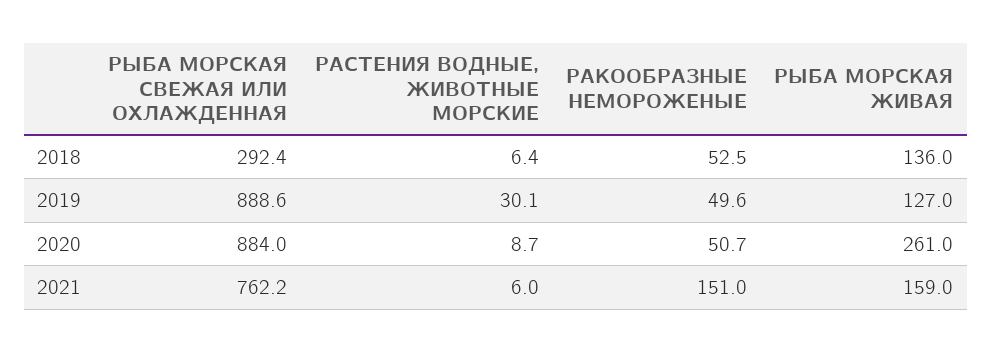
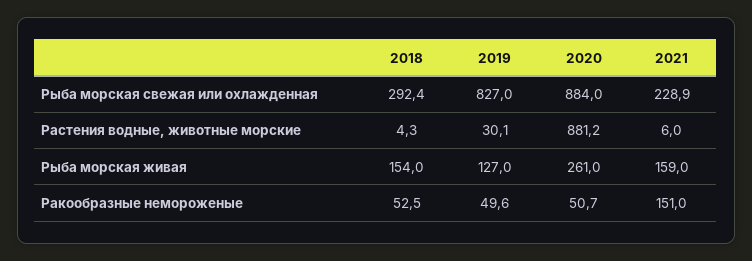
  {
    "РЫБА МОРСКАЯ СВЕЖАЯ ИЛИ ОХЛАЖДЕННАЯ": {
      "2018": 292.4,
-     "2019": 888.6,
+     "2019": 827,
      "2020": 884,
-     "2021": 762.2
+     "2021": 228.9
    },
    "РАСТЕНИЯ ВОДНЫЕ, ЖИВОТНЫЕ МОРСКИЕ": {
-     "2018": 6.4,
+     "2018": 4.3,
      "2019": 30.1,
-     "2020": 8.7,
+     "2020": 881.2,
      "2021": 6
    },
    "РАКООБРАЗНЫЕ НЕМОРОЖЕНЫЕ": {
      "2018": 52.5,
      "2019": 49.6,
      "2020": 50.7,
      "2021": 151
    },
    "РЫБА МОРСКАЯ ЖИВАЯ": {
-     "2018": 136,
+     "2018": 154,
      "2019": 127,
      "2020": 261,
      "2021": 159
    }
  }

